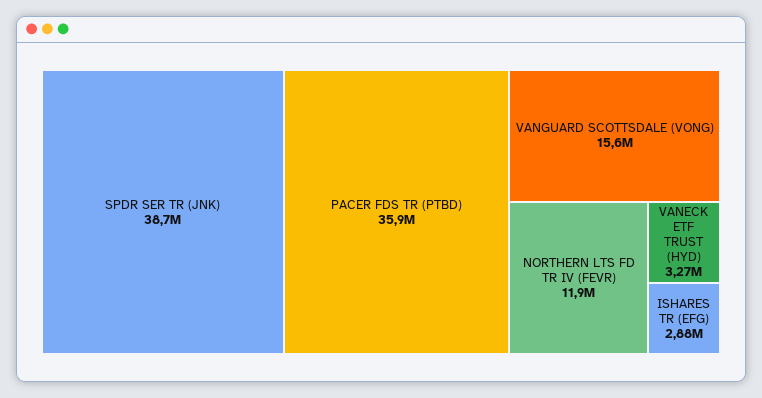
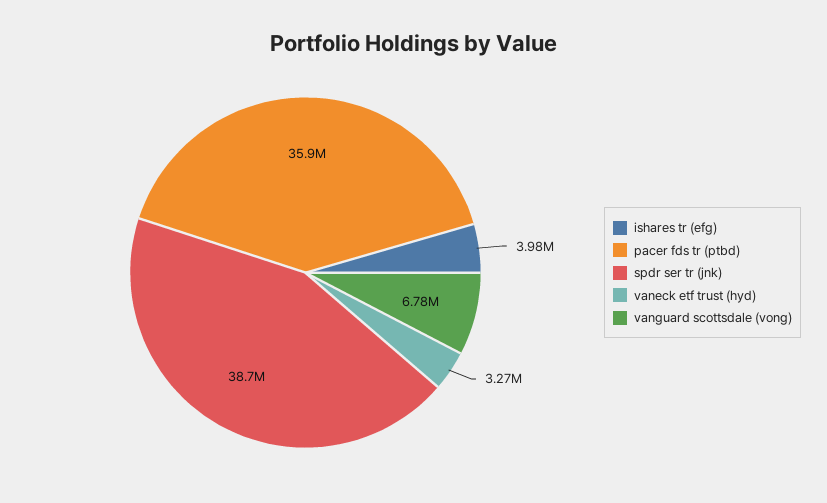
  {
    "SPDR SER TR (JNK)": 38700000,
    "PACER FDS TR (PTBD)": 35900000,
-   "VANGUARD SCOTTSDALE (VONG)": 15600000,
+   "VANGUARD SCOTTSDALE (VONG)": 6780000,
-   "NORTHERN LTS FD TR IV (FEVR)": 11900000,
    "VANECK ETF TRUST (HYD)": 3270000,
-   "ISHARES TR (EFG)": 2880000
+   "ISHARES TR (EFG)": 3980000
  }

